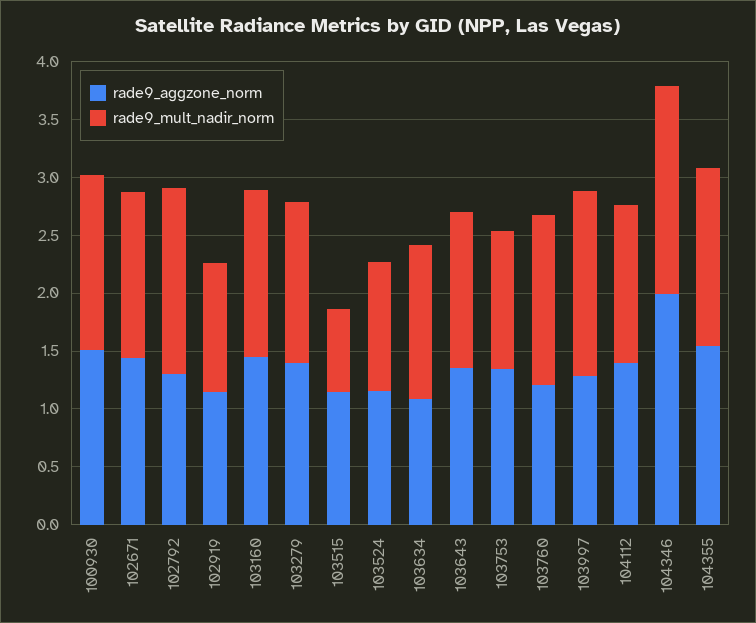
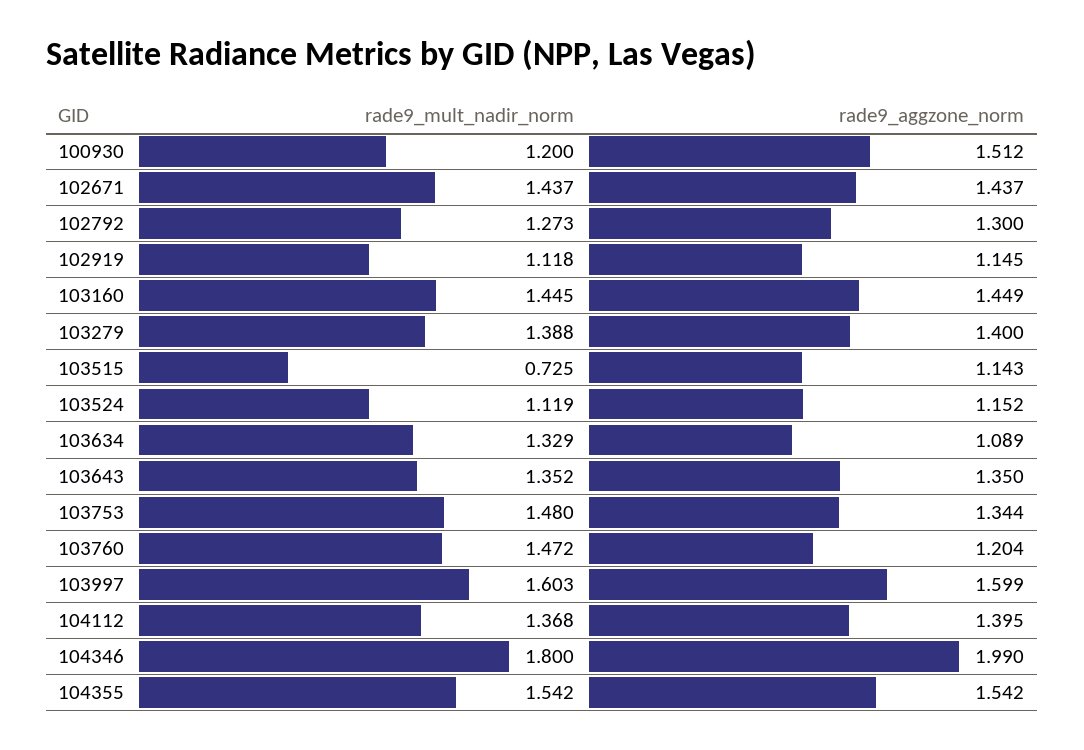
  {
    "rade9_aggzone_norm": {
      "100930": 1.512,
      "102671": 1.437,
      "102792": 1.3,
      "102919": 1.145,
      "103160": 1.449,
      "103279": 1.4,
      "103515": 1.143,
      "103524": 1.152,
      "103634": 1.089,
      "103643": 1.35,
      "103753": 1.344,
      "103760": 1.204,
-     "103997": 1.3,
+     "103997": 1.599,
      "104112": 1.395,
      "104346": 1.99,
      "104355": 1.542
    },
    "rade9_mult_nadir_norm": {
-     "100930": 1.5,
+     "100930": 1.2,
      "102671": 1.437,
-     "102792": 1.6,
+     "102792": 1.273,
      "102919": 1.118,
      "103160": 1.445,
      "103279": 1.388,
      "103515": 0.725,
      "103524": 1.119,
      "103634": 1.329,
      "103643": 1.352,
-     "103753": 1.2,
+     "103753": 1.48,
      "103760": 1.472,
      "103997": 1.603,
      "104112": 1.368,
      "104346": 1.8,
      "104355": 1.542
    }
  }

